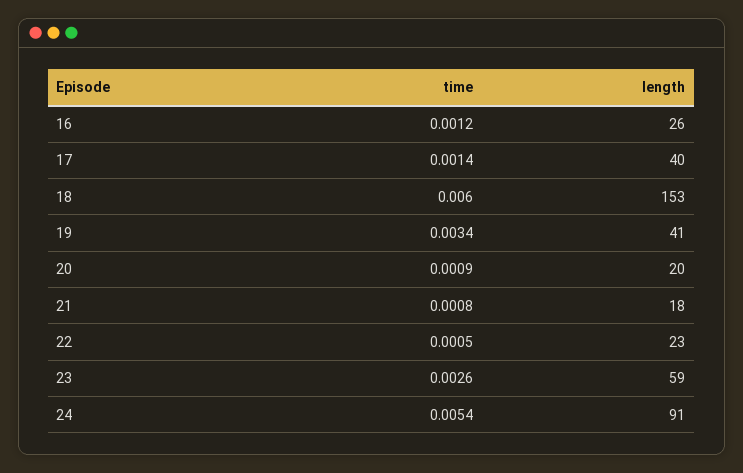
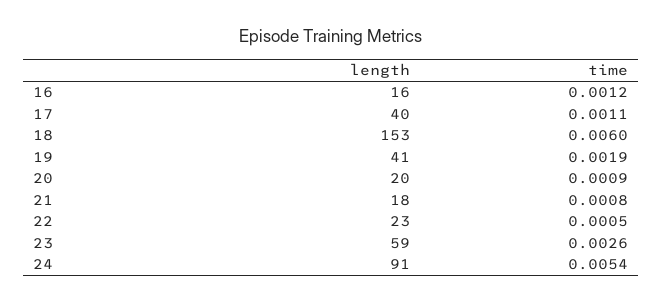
  {
    "time": {
      "16": 0.0012,
-     "17": 0.0014,
+     "17": 0.0011,
      "18": 0.006,
-     "19": 0.0034,
+     "19": 0.0019,
      "20": 0.0009,
      "21": 0.0008,
      "22": 0.0005,
      "23": 0.0026,
      "24": 0.0054
    },
    "length": {
-     "16": 26,
+     "16": 16,
      "17": 40,
      "18": 153,
      "19": 41,
      "20": 20,
      "21": 18,
      "22": 23,
      "23": 59,
      "24": 91
    }
  }

